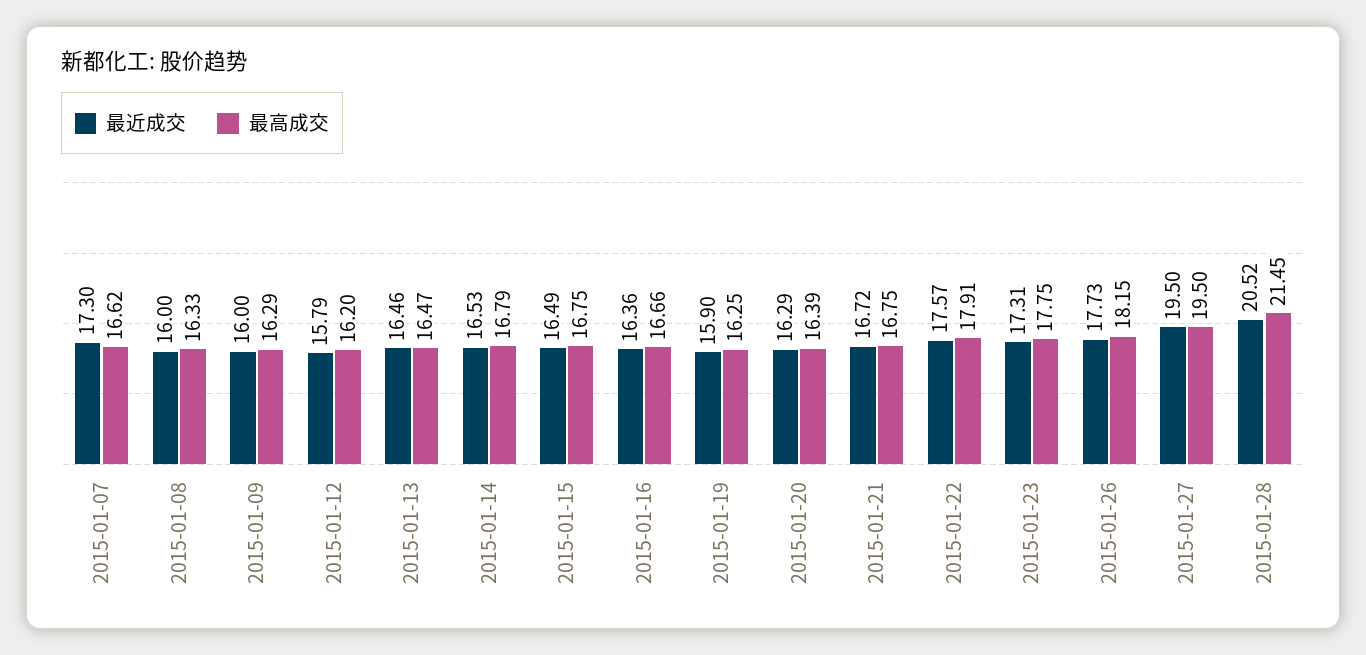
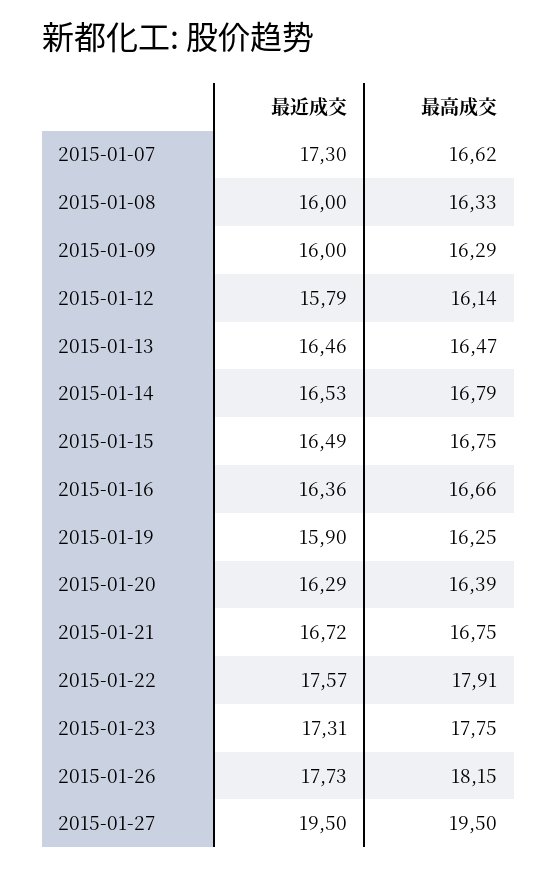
  {
    "最近成交": {
      "2015-01-07": 17.3,
      "2015-01-08": 16,
      "2015-01-09": 16,
      "2015-01-12": 15.79,
      "2015-01-13": 16.46,
      "2015-01-14": 16.53,
      "2015-01-15": 16.49,
      "2015-01-16": 16.36,
      "2015-01-19": 15.9,
      "2015-01-20": 16.29,
      "2015-01-21": 16.72,
      "2015-01-22": 17.57,
      "2015-01-23": 17.31,
      "2015-01-26": 17.73,
-     "2015-01-27": 19.5,
+     "2015-01-27": 19.5
-     "2015-01-28": 20.52
    },
    "最高成交": {
      "2015-01-07": 16.62,
      "2015-01-08": 16.33,
      "2015-01-09": 16.29,
-     "2015-01-12": 16.2,
+     "2015-01-12": 16.14,
      "2015-01-13": 16.47,
      "2015-01-14": 16.79,
      "2015-01-15": 16.75,
      "2015-01-16": 16.66,
      "2015-01-19": 16.25,
      "2015-01-20": 16.39,
      "2015-01-21": 16.75,
      "2015-01-22": 17.91,
      "2015-01-23": 17.75,
      "2015-01-26": 18.15,
-     "2015-01-27": 19.5,
+     "2015-01-27": 19.5
-     "2015-01-28": 21.45
    }
  }

